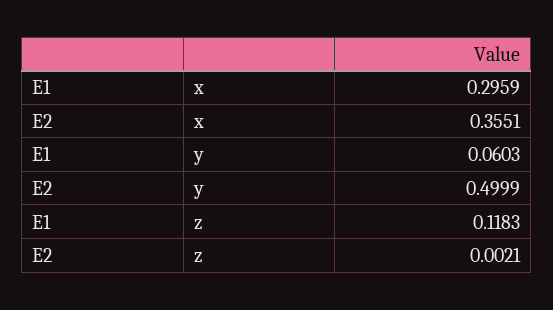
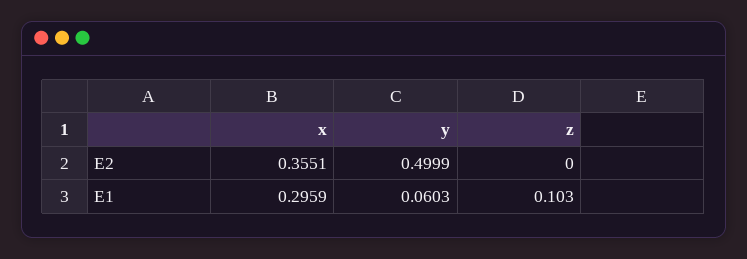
  {
    "E1": {
      "x": 0.2959,
      "y": 0.0603,
-     "z": 0.1183
+     "z": 0.103
    },
    "E2": {
      "x": 0.3551,
      "y": 0.4999,
-     "z": 0.0021
+     "z": 0
    }
  }

